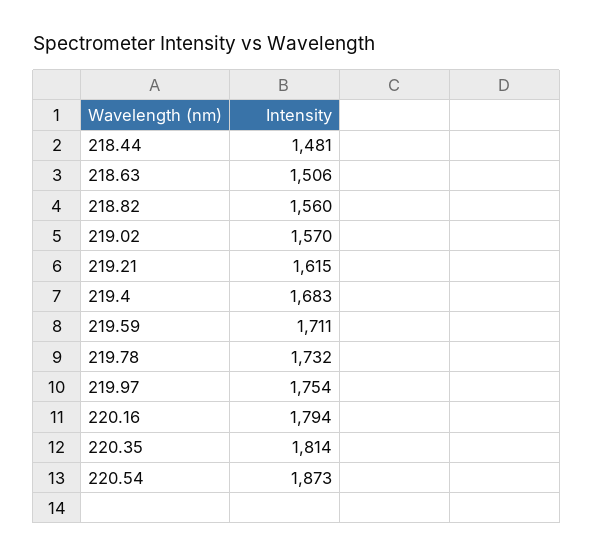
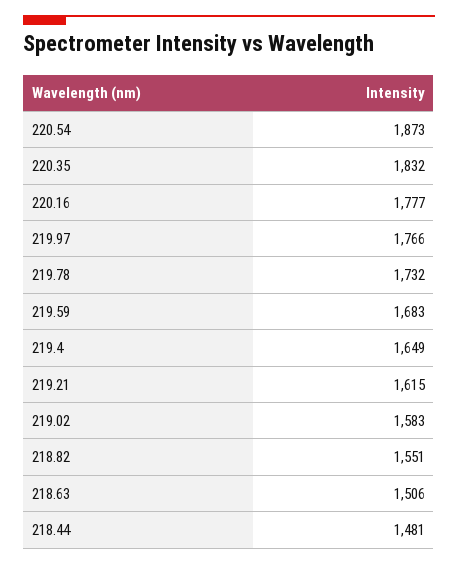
  {
    "218.44": 1481,
    "218.63": 1506,
-   "218.82": 1560,
+   "218.82": 1551,
-   "219.02": 1570,
+   "219.02": 1583,
    "219.21": 1615,
-   "219.4": 1683,
+   "219.4": 1649,
-   "219.59": 1711,
+   "219.59": 1683,
    "219.78": 1732,
-   "219.97": 1754,
+   "219.97": 1766,
-   "220.16": 1794,
+   "220.16": 1777,
-   "220.35": 1814,
+   "220.35": 1832,
    "220.54": 1873
  }

